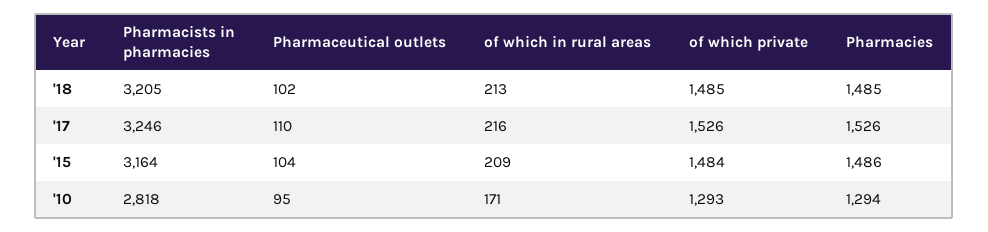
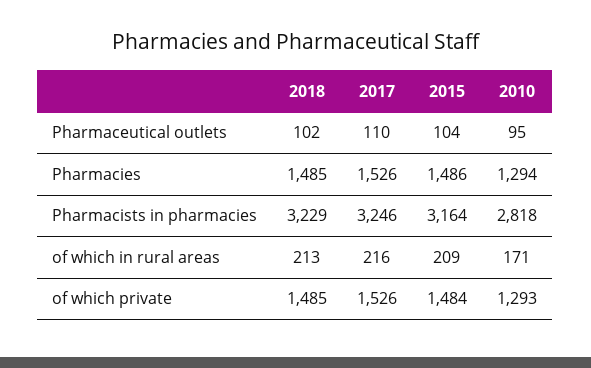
  {
    "Pharmacists in pharmacies": {
-     "'18": 3205,
+     "'18": 3229,
      "'17": 3246,
      "'15": 3164,
      "'10": 2818
    },
    "Pharmaceutical outlets": {
      "'18": 102,
      "'17": 110,
      "'15": 104,
      "'10": 95
    },
    "of which in rural areas": {
      "'18": 213,
      "'17": 216,
      "'15": 209,
      "'10": 171
    },
    "of which private": {
      "'18": 1485,
      "'17": 1526,
      "'15": 1484,
      "'10": 1293
    },
    "Pharmacies": {
      "'18": 1485,
      "'17": 1526,
      "'15": 1486,
      "'10": 1294
    }
  }

